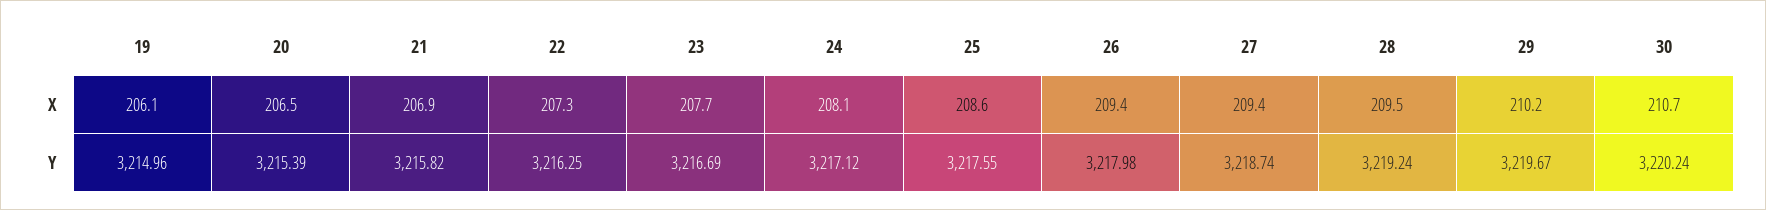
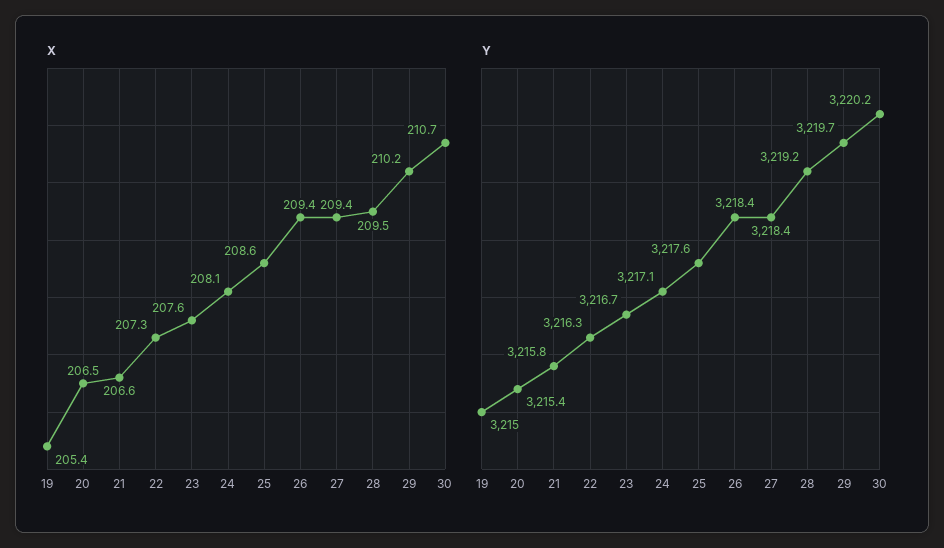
  {
    "X": {
-     "19": 206.1,
+     "19": 205.4,
      "20": 206.5,
-     "21": 206.9,
+     "21": 206.6,
      "22": 207.3,
-     "23": 207.7,
+     "23": 207.6,
      "24": 208.1,
      "25": 208.6,
      "26": 209.4,
      "27": 209.4,
      "28": 209.5,
      "29": 210.2,
      "30": 210.7
    },
    "Y": {
      "19": 3214.96,
      "20": 3215.39,
      "21": 3215.82,
      "22": 3216.25,
      "23": 3216.69,
      "24": 3217.12,
      "25": 3217.55,
-     "26": 3217.98,
+     "26": 3218.4,
-     "27": 3218.74,
+     "27": 3218.4,
      "28": 3219.24,
      "29": 3219.67,
      "30": 3220.24
    }
  }

